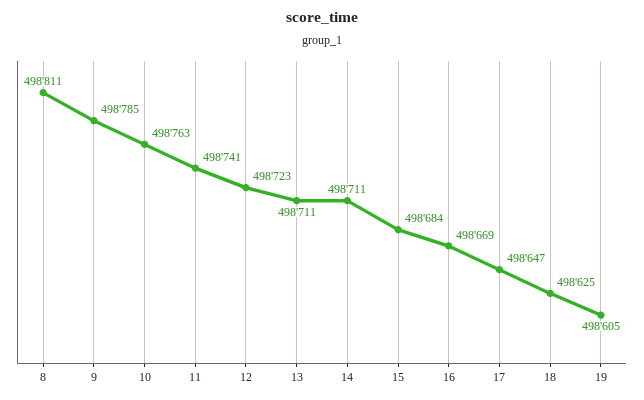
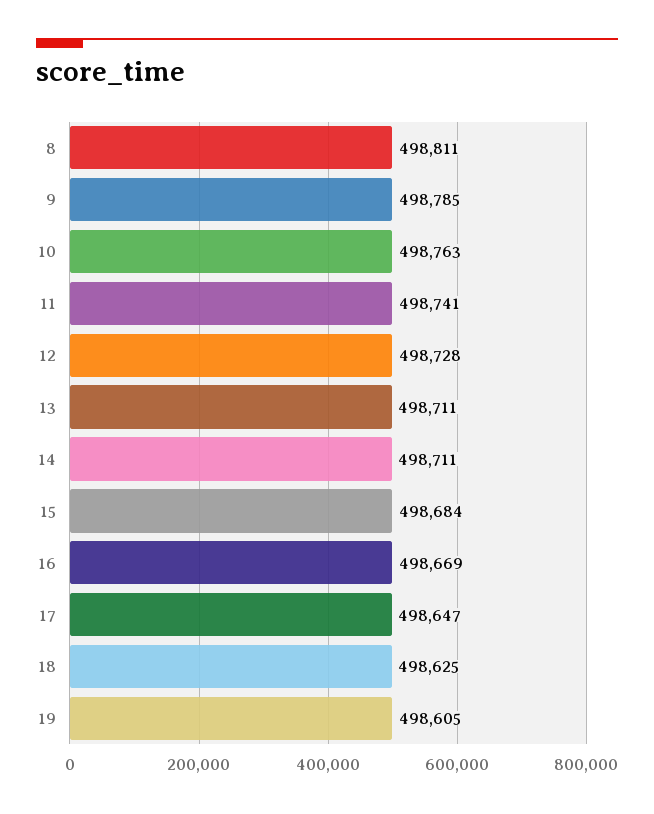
  {
    "8": 498811,
    "9": 498785,
    "10": 498763,
    "11": 498741,
-   "12": 498723,
+   "12": 498728,
    "13": 498711,
    "14": 498711,
    "15": 498684,
    "16": 498669,
    "17": 498647,
    "18": 498625,
    "19": 498605
  }

